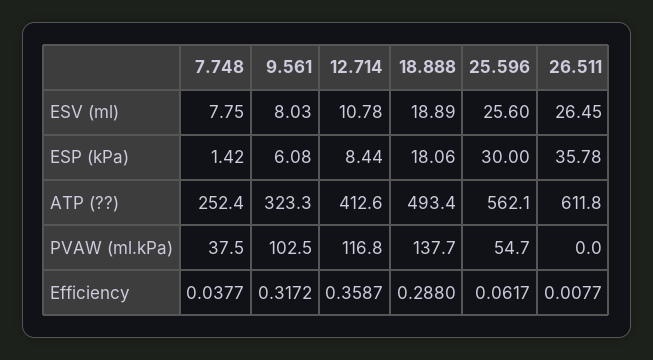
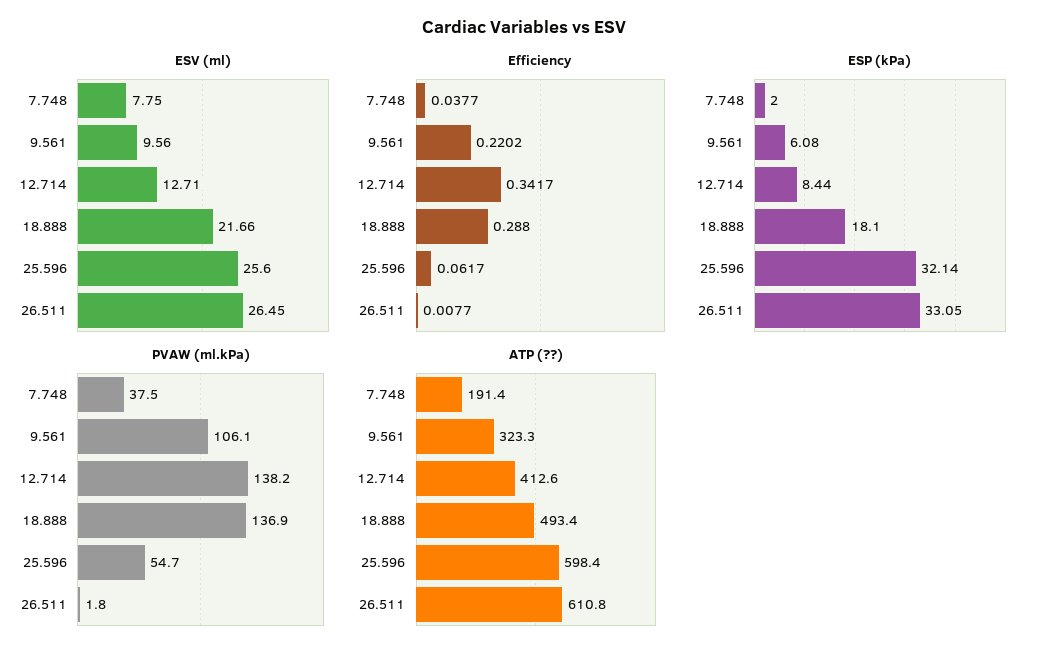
  {
    "ESV (ml)": {
      "7.748": 7.75,
-     "9.561": 8.03,
+     "9.561": 9.56,
-     "12.714": 10.78,
+     "12.714": 12.71,
-     "18.888": 18.89,
+     "18.888": 21.66,
      "25.596": 25.6,
      "26.511": 26.45
    },
    "ESP (kPa)": {
-     "7.748": 1.42,
+     "7.748": 2,
      "9.561": 6.08,
      "12.714": 8.44,
-     "18.888": 18.06,
+     "18.888": 18.1,
-     "25.596": 30,
+     "25.596": 32.14,
-     "26.511": 35.78
+     "26.511": 33.05
    },
    "ATP (??)": {
-     "7.748": 252.4,
+     "7.748": 191.4,
      "9.561": 323.3,
      "12.714": 412.6,
      "18.888": 493.4,
-     "25.596": 562.1,
+     "25.596": 598.4,
-     "26.511": 611.8
+     "26.511": 610.8
    },
    "PVAW (ml.kPa)": {
      "7.748": 37.5,
-     "9.561": 102.5,
+     "9.561": 106.1,
-     "12.714": 116.8,
+     "12.714": 138.2,
-     "18.888": 137.7,
+     "18.888": 136.9,
      "25.596": 54.7,
-     "26.511": 0
+     "26.511": 1.8
    },
    "Efficiency": {
      "7.748": 0.0377,
-     "9.561": 0.3172,
+     "9.561": 0.2202,
-     "12.714": 0.3587,
+     "12.714": 0.3417,
      "18.888": 0.288,
      "25.596": 0.0617,
      "26.511": 0.0077
    }
  }

